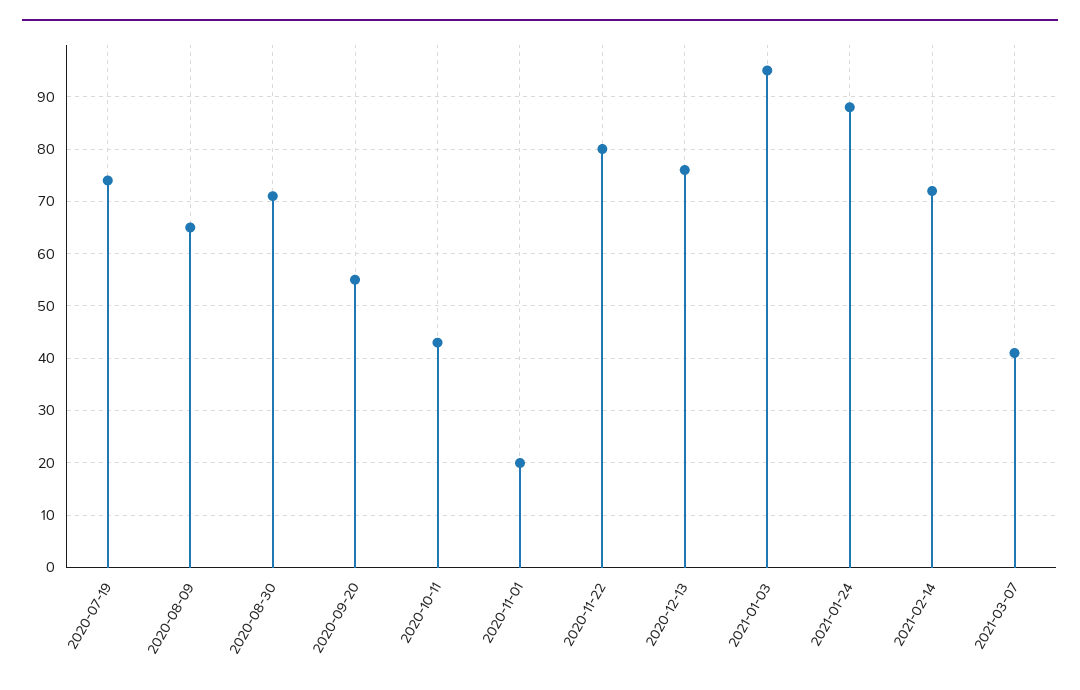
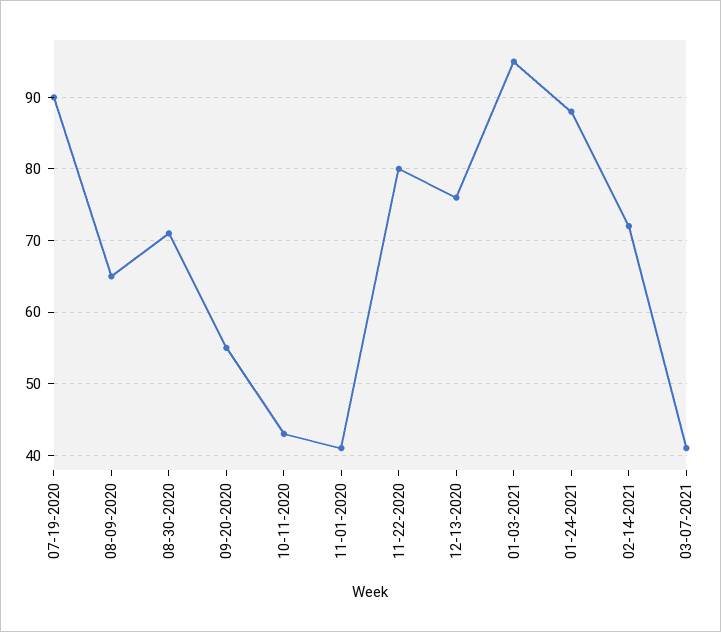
  {
-   "2020-07-19": 75,
+   "2020-07-19": 90,
    "2020-08-09": 65,
    "2020-08-30": 71,
    "2020-09-20": 55,
    "2020-10-11": 43,
-   "2020-11-01": 20,
+   "2020-11-01": 41,
    "2020-11-22": 80,
    "2020-12-13": 76,
    "2021-01-03": 95,
    "2021-01-24": 88,
    "2021-02-14": 72,
    "2021-03-07": 41
  }

